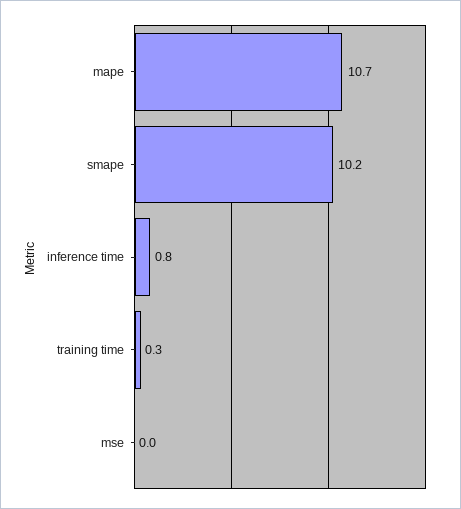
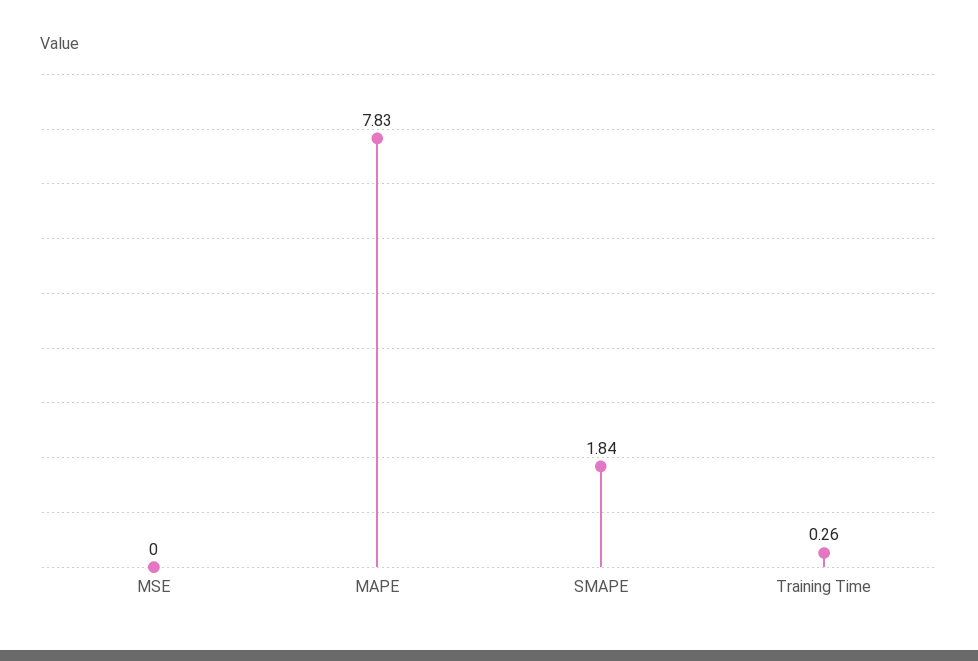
  {
-   "mape": 10.7,
+   "mape": 7.83,
-   "smape": 10.2,
+   "smape": 1.84,
-   "inference time": 0.8,
    "training time": 0.26,
    "mse": 0
  }

